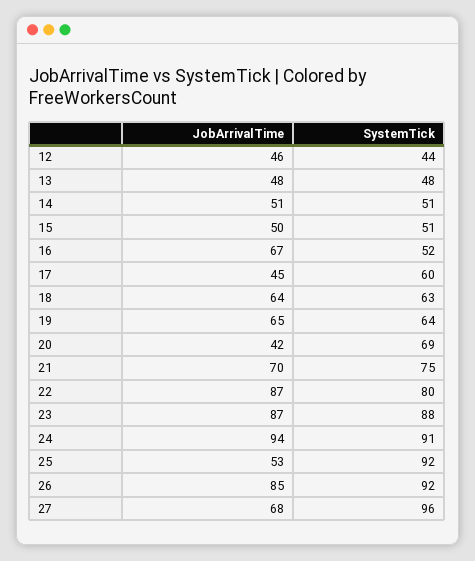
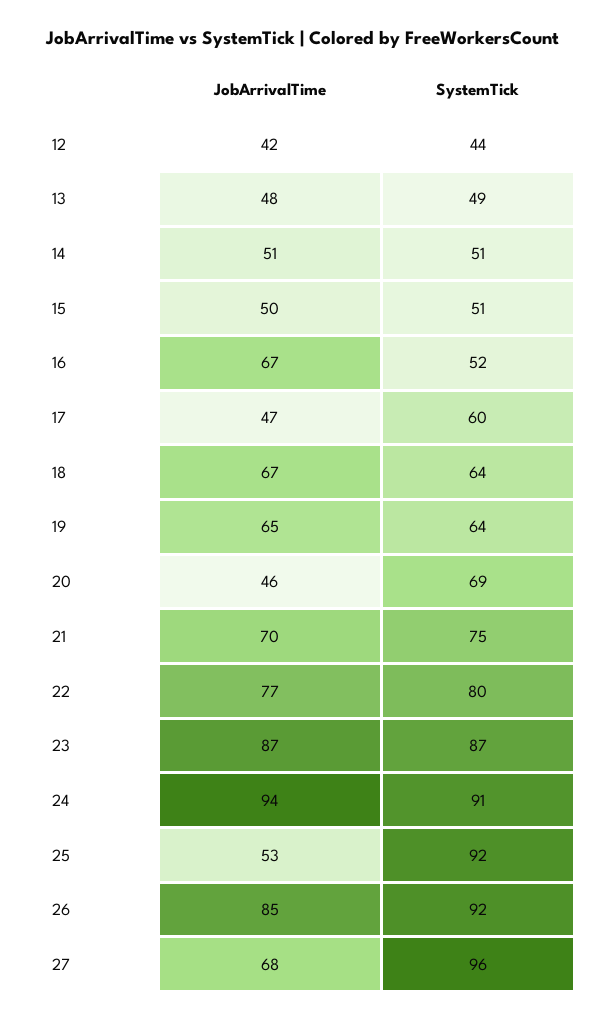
  {
    "JobArrivalTime": {
-     "12": 46,
+     "12": 42,
      "13": 48,
      "14": 51,
      "15": 50,
      "16": 67,
-     "17": 45,
+     "17": 47,
-     "18": 64,
+     "18": 67,
      "19": 65,
-     "20": 42,
+     "20": 46,
      "21": 70,
-     "22": 87,
+     "22": 77,
      "23": 87,
      "24": 94,
      "25": 53,
      "26": 85,
      "27": 68
    },
    "SystemTick": {
      "12": 44,
-     "13": 48,
+     "13": 49,
      "14": 51,
      "15": 51,
      "16": 52,
      "17": 60,
-     "18": 63,
+     "18": 64,
      "19": 64,
      "20": 69,
      "21": 75,
      "22": 80,
-     "23": 88,
+     "23": 87,
      "24": 91,
      "25": 92,
      "26": 92,
      "27": 96
    }
  }

